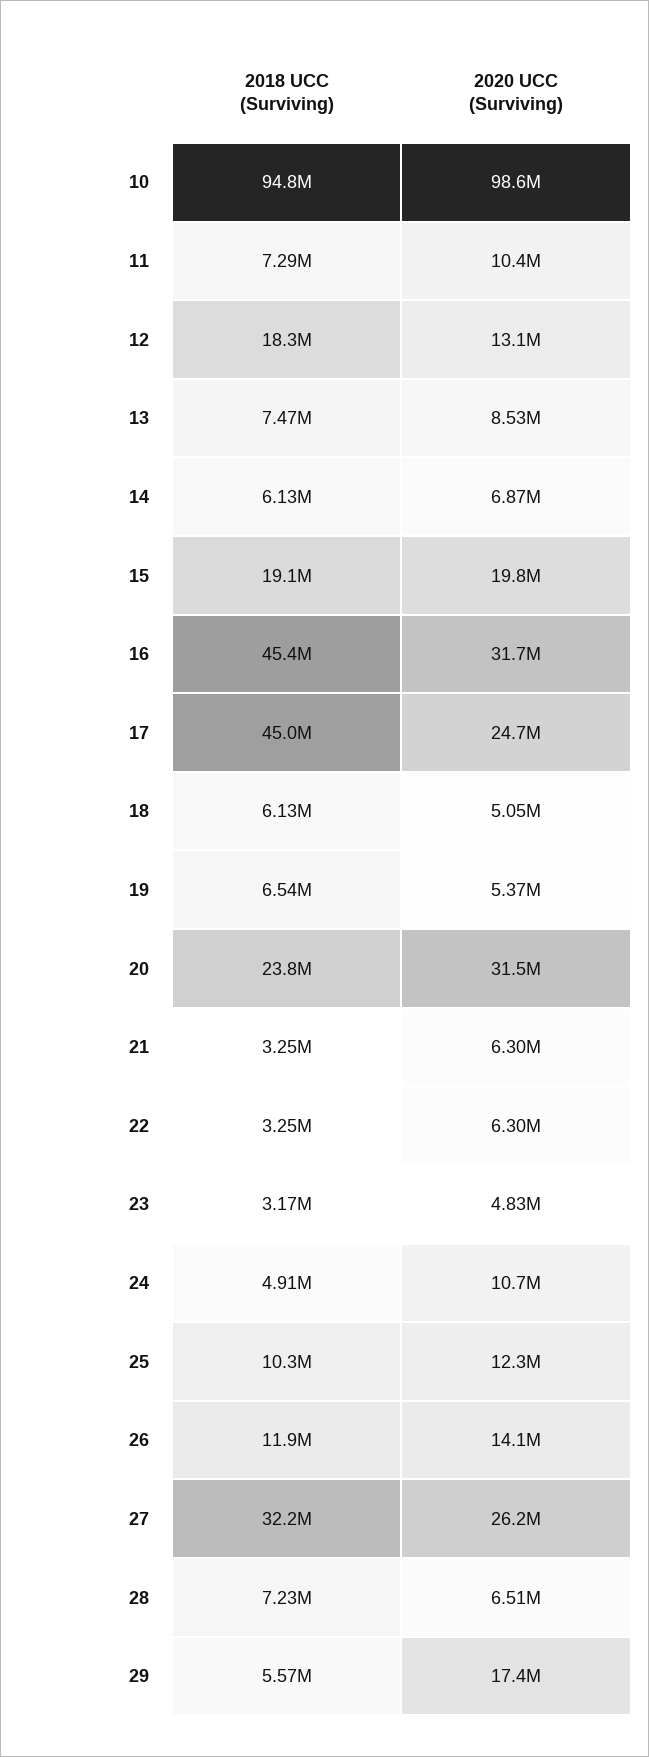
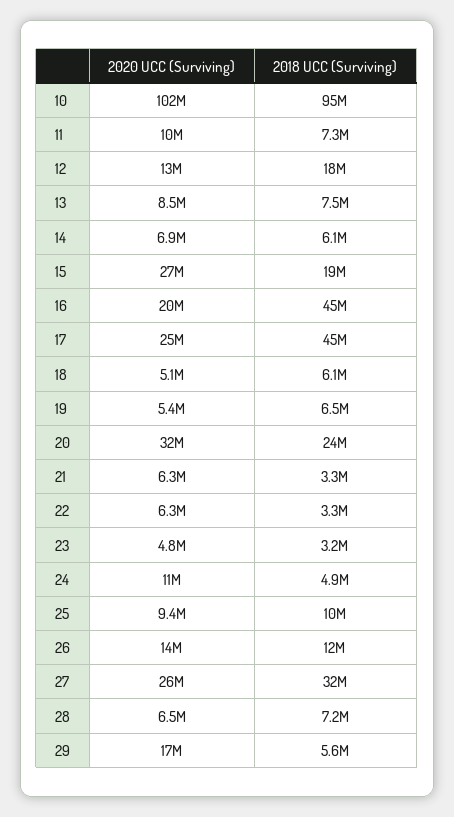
  {
    "2018 UCC (Surviving)": {
      "10": 94800000,
      "11": 7290000,
      "12": 18300000,
      "13": 7470000,
      "14": 6130000,
      "15": 19100000,
      "16": 45400000,
      "17": 45000000,
      "18": 6130000,
      "19": 6540000,
      "20": 23800000,
      "21": 3250000,
      "22": 3250000,
      "23": 3170000,
      "24": 4910000,
      "25": 10300000,
      "26": 11900000,
      "27": 32200000,
      "28": 7230000,
      "29": 5570000
    },
    "2020 UCC (Surviving)": {
-     "10": 98600000,
+     "10": 102000000,
      "11": 10400000,
      "12": 13100000,
      "13": 8530000,
      "14": 6870000,
-     "15": 19800000,
+     "15": 27000000,
-     "16": 31700000,
+     "16": 20000000,
      "17": 24700000,
      "18": 5050000,
      "19": 5370000,
      "20": 31500000,
      "21": 6300000,
      "22": 6300000,
      "23": 4830000,
      "24": 10700000,
-     "25": 12300000,
+     "25": 9400000,
      "26": 14100000,
      "27": 26200000,
      "28": 6510000,
      "29": 17400000
    }
  }

